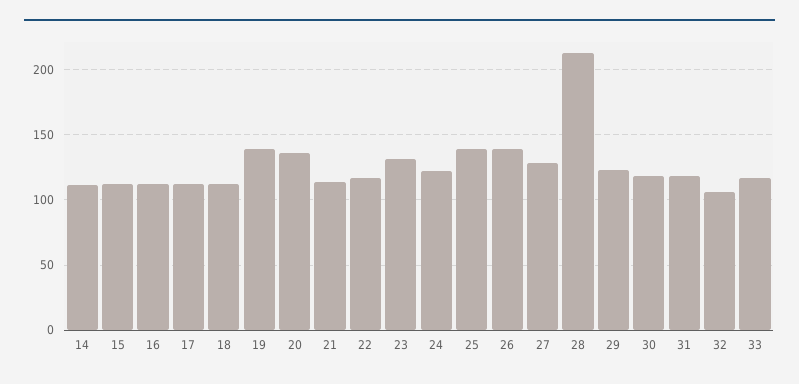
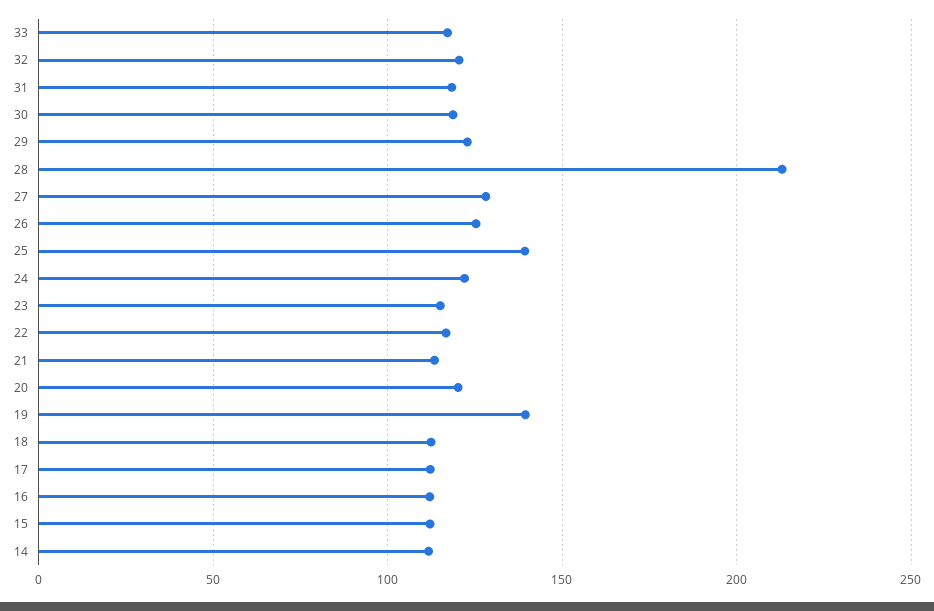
  {
    "14": 110,
    "15": 110,
    "16": 110,
    "17": 110,
    "18": 110,
    "19": 140,
-   "20": 135,
+   "20": 120,
    "21": 115,
    "22": 115,
-   "23": 130,
+   "23": 115,
    "24": 120,
    "25": 140,
-   "26": 140,
+   "26": 125,
    "27": 130,
    "28": 215,
    "29": 125,
    "30": 120,
    "31": 120,
-   "32": 105,
+   "32": 120,
    "33": 115
  }

